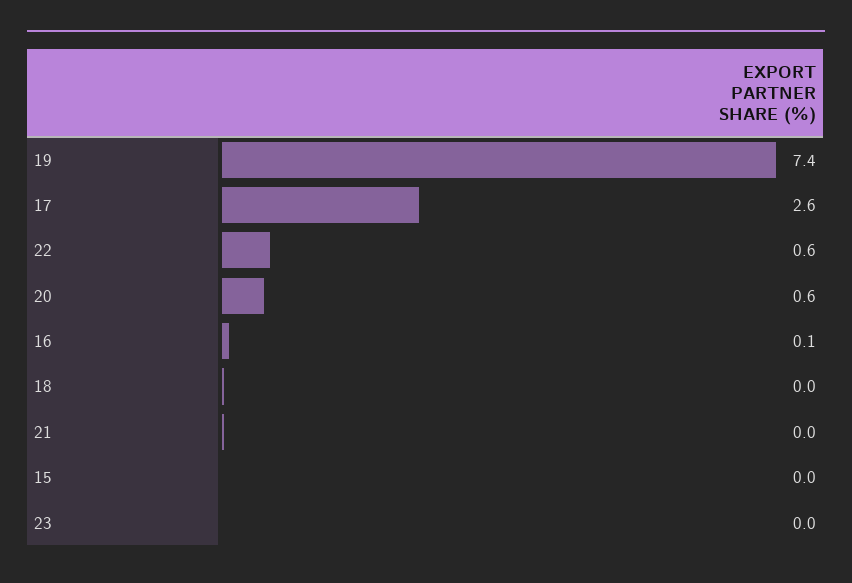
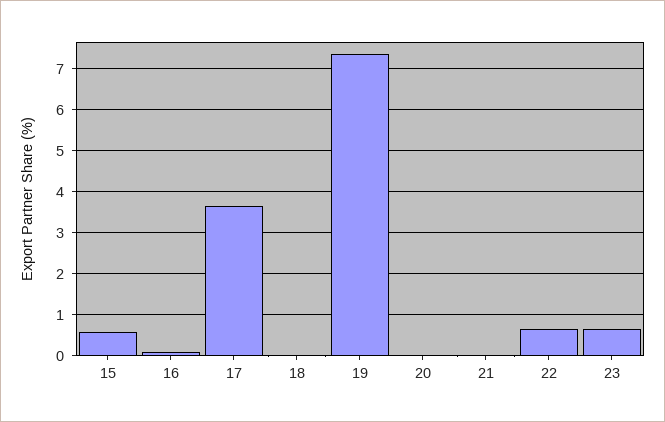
  {
    "19": 7.4,
-   "17": 2.6,
+   "17": 3.6,
    "22": 0.6,
-   "20": 0.6,
+   "20": 0,
    "16": 0.1,
    "18": 0,
    "21": 0,
-   "15": 0,
+   "15": 0.6,
-   "23": 0
+   "23": 0.6
  }

